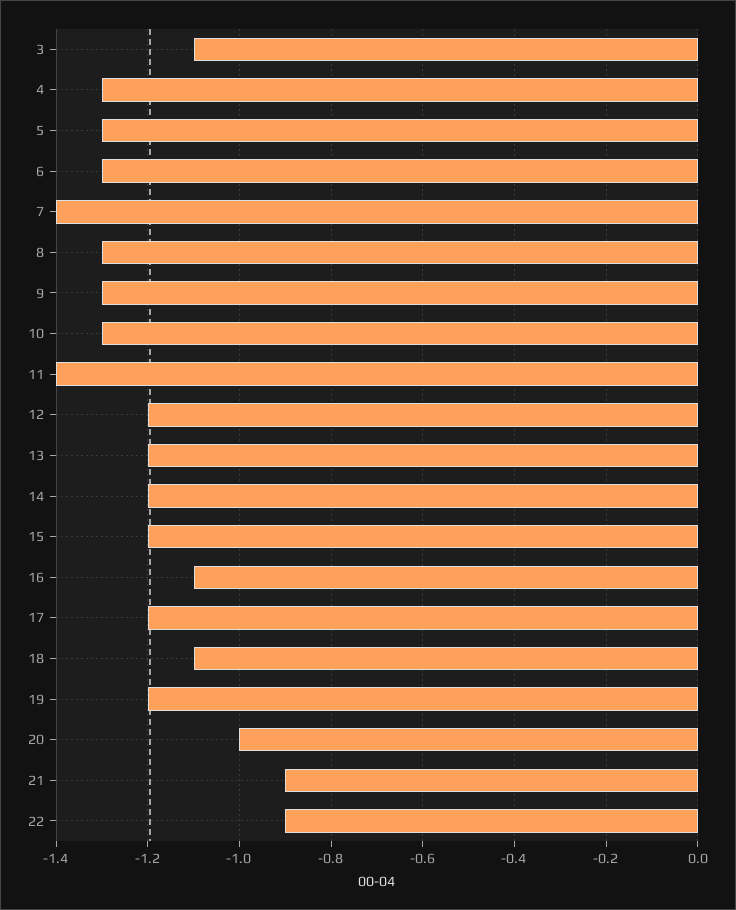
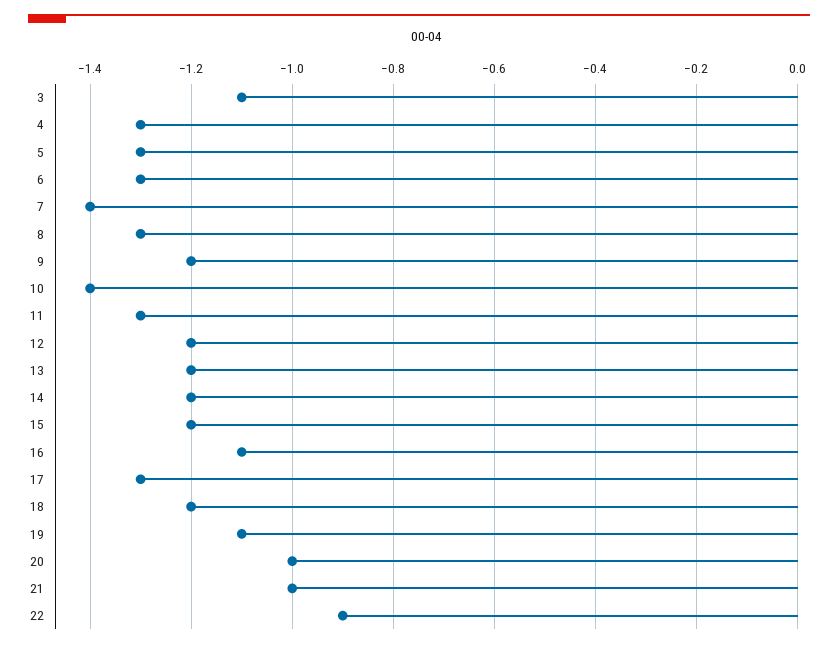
  {
    "3": -1.1,
    "4": -1.3,
    "5": -1.3,
    "6": -1.3,
    "7": -1.4,
    "8": -1.3,
-   "9": -1.3,
+   "9": -1.2,
-   "10": -1.3,
+   "10": -1.4,
-   "11": -1.4,
+   "11": -1.3,
    "12": -1.2,
    "13": -1.2,
    "14": -1.2,
    "15": -1.2,
    "16": -1.1,
-   "17": -1.2,
+   "17": -1.3,
-   "18": -1.1,
+   "18": -1.2,
-   "19": -1.2,
+   "19": -1.1,
    "20": -1,
-   "21": -0.9,
+   "21": -1,
    "22": -0.9
  }

